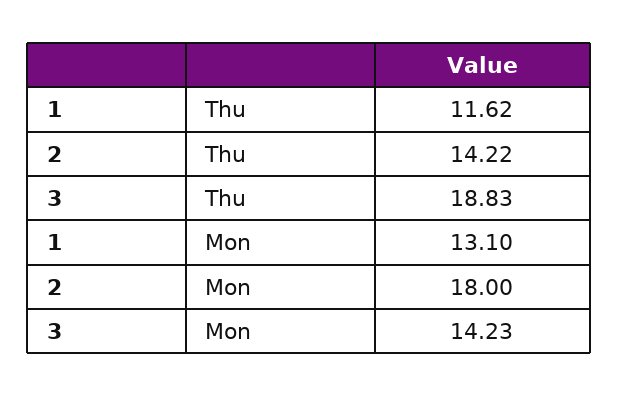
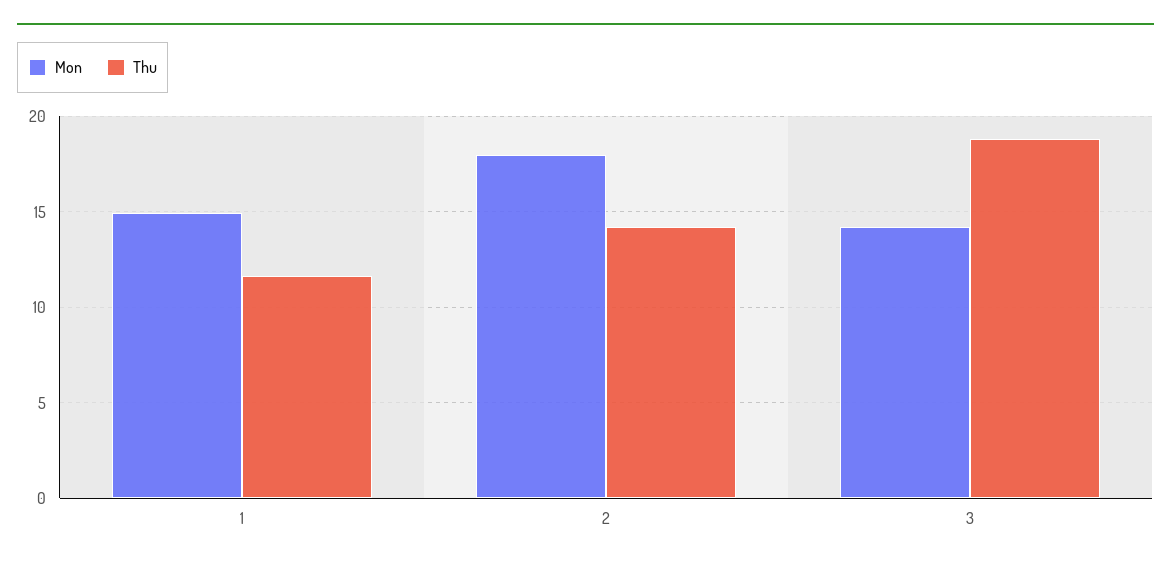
  {
    "Thu": {
      "1": 11.62,
      "2": 14.22,
      "3": 18.83
    },
    "Mon": {
-     "1": 13.1,
+     "1": 15,
      "2": 18,
      "3": 14.23
    }
  }

